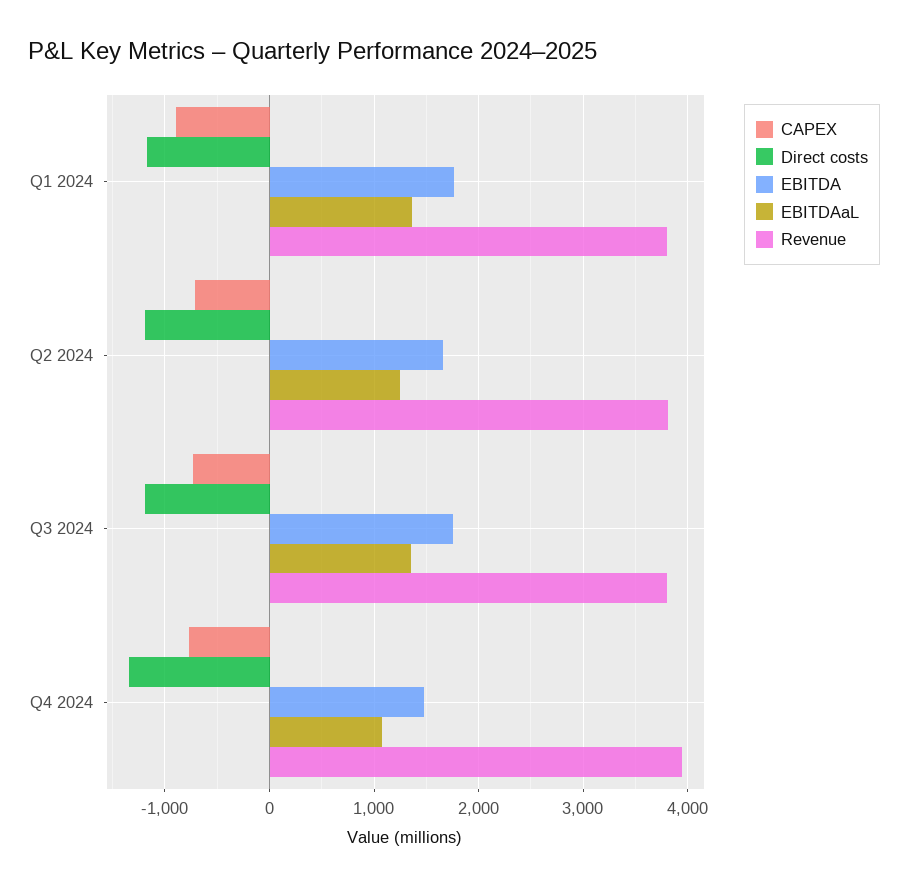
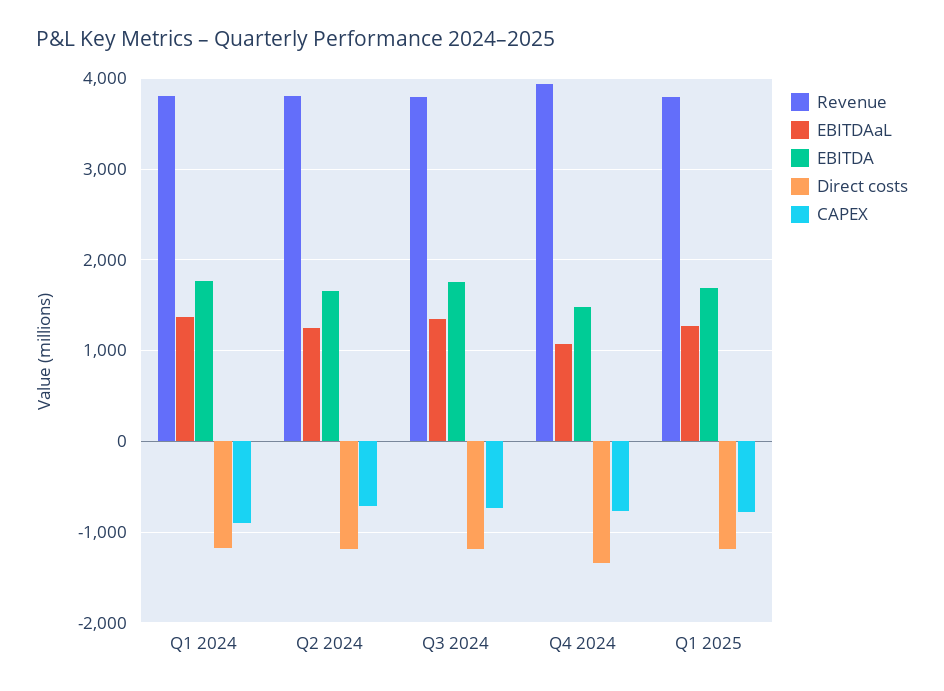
  {
    "CAPEX": {
      "Q1 2024": -900,
      "Q2 2024": -700,
      "Q3 2024": -700,
-     "Q4 2024": -800
+     "Q4 2024": -800,
+     "Q1 2025": -800
    },
    "Direct costs": {
      "Q1 2024": -1200,
      "Q2 2024": -1200,
      "Q3 2024": -1200,
-     "Q4 2024": -1300
+     "Q4 2024": -1300,
+     "Q1 2025": -1200
    },
    "EBITDA": {
      "Q1 2024": 1800,
      "Q2 2024": 1700,
      "Q3 2024": 1800,
-     "Q4 2024": 1500
+     "Q4 2024": 1500,
+     "Q1 2025": 1700
    },
    "EBITDAaL": {
      "Q1 2024": 1400,
      "Q2 2024": 1300,
      "Q3 2024": 1400,
-     "Q4 2024": 1100
+     "Q4 2024": 1100,
+     "Q1 2025": 1300
    },
    "Revenue": {
      "Q1 2024": 3800,
      "Q2 2024": 3800,
      "Q3 2024": 3800,
-     "Q4 2024": 3900
+     "Q4 2024": 3900,
+     "Q1 2025": 3800
    }
  }

